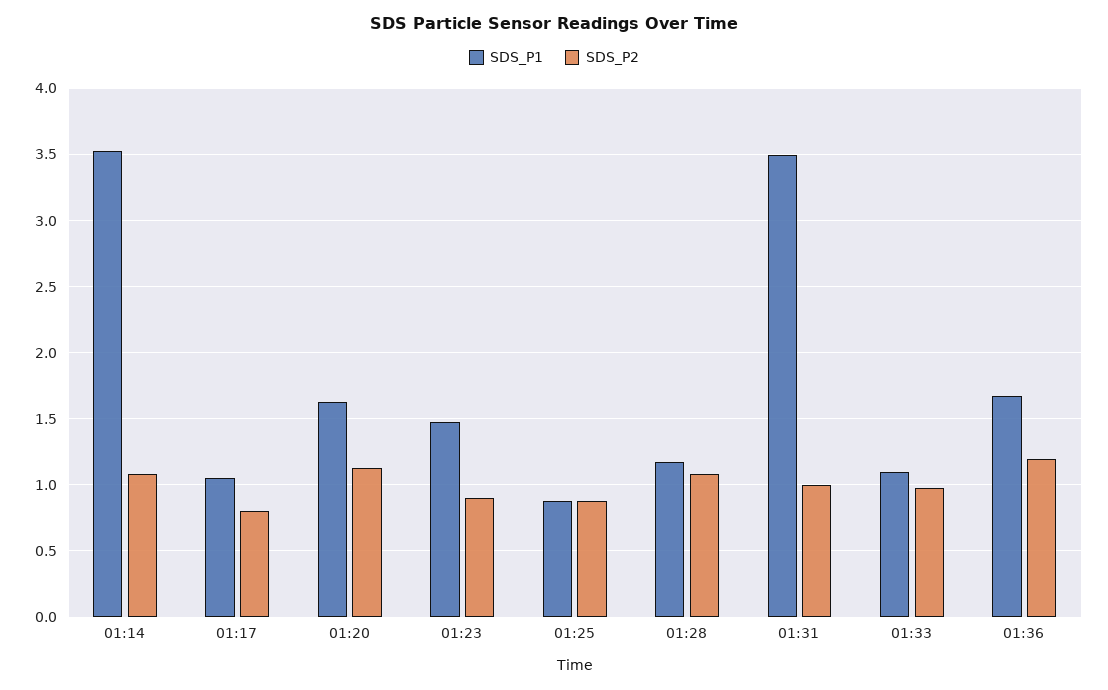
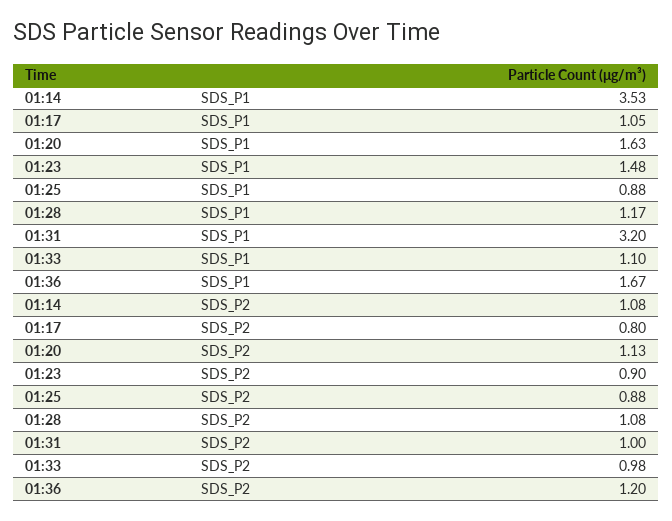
  {
    "SDS_P1": {
      "01:14": 3.53,
      "01:17": 1.05,
      "01:20": 1.63,
      "01:23": 1.48,
      "01:25": 0.88,
      "01:28": 1.17,
-     "01:31": 3.5,
+     "01:31": 3.2,
      "01:33": 1.1,
      "01:36": 1.67
    },
    "SDS_P2": {
      "01:14": 1.08,
      "01:17": 0.8,
      "01:20": 1.13,
      "01:23": 0.9,
      "01:25": 0.88,
      "01:28": 1.08,
      "01:31": 1,
      "01:33": 0.98,
      "01:36": 1.2
    }
  }

